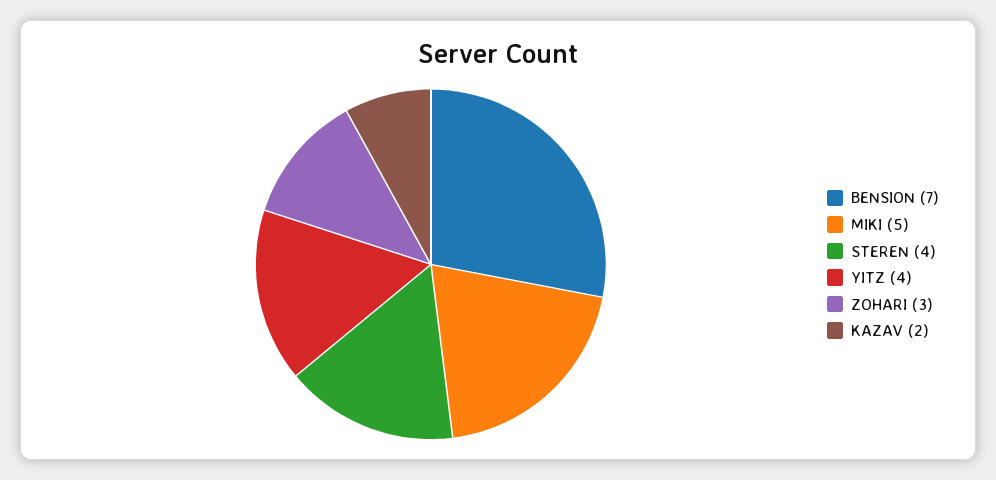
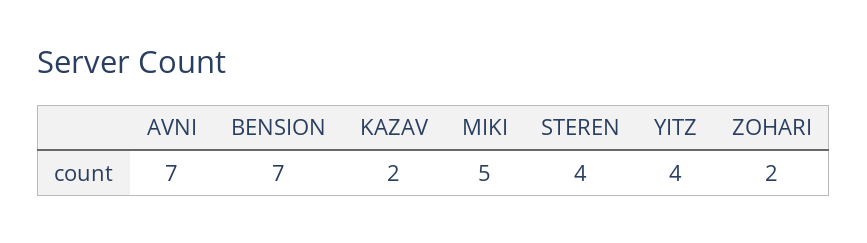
  {
    "BENSION": 7,
    "MIKI": 5,
    "STEREN": 4,
    "YITZ": 4,
-   "ZOHARI": 3,
+   "ZOHARI": 2,
-   "KAZAV": 2
+   "KAZAV": 2,
+   "AVNI": 7
  }

